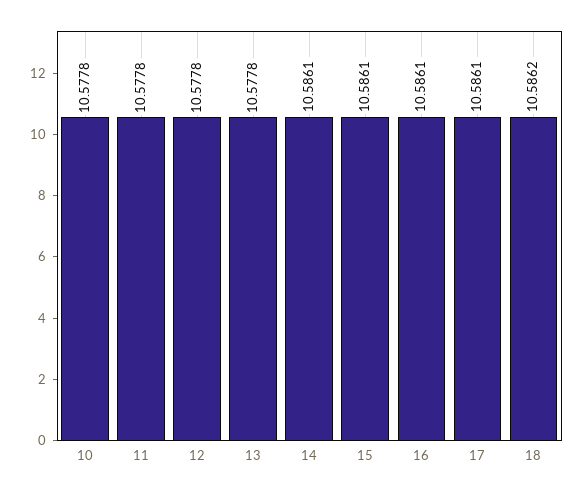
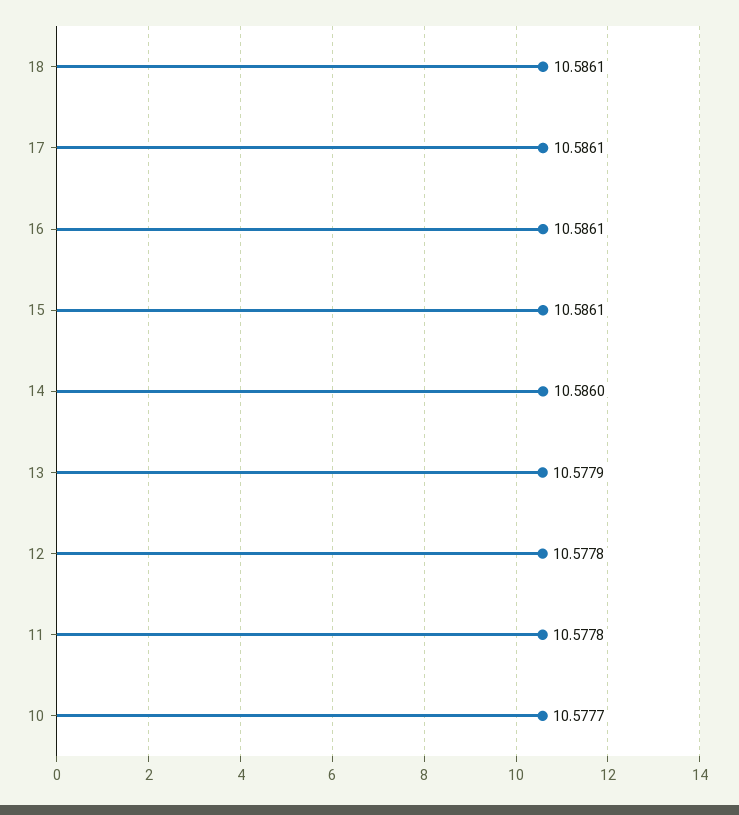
  {
-   "10": 10.5778,
+   "10": 10.5777,
    "11": 10.5778,
    "12": 10.5778,
-   "13": 10.5778,
+   "13": 10.5779,
-   "14": 10.5861,
+   "14": 10.586,
    "15": 10.5861,
    "16": 10.5861,
    "17": 10.5861,
-   "18": 10.5862
+   "18": 10.5861
  }

